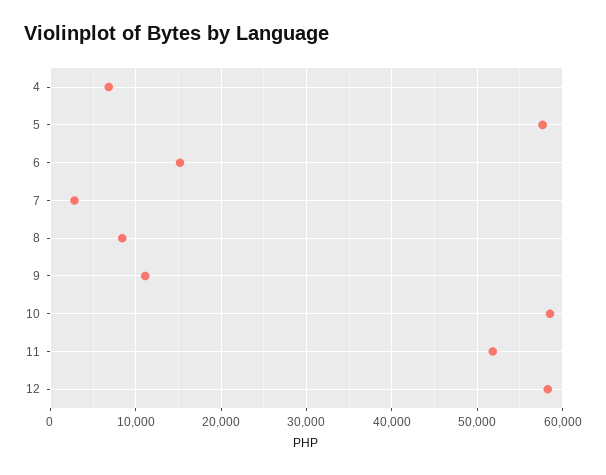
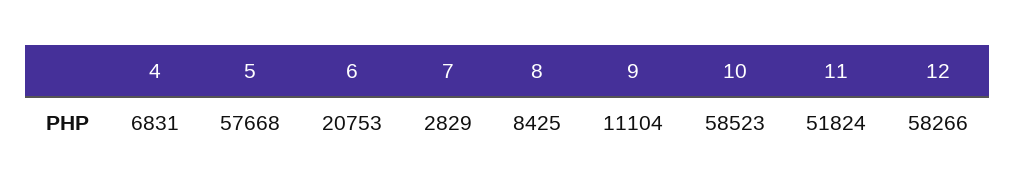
  {
    "4": 6831,
    "5": 57668,
-   "6": 15000,
+   "6": 20753,
    "7": 2829,
    "8": 8425,
    "9": 11104,
    "10": 58523,
    "11": 51824,
    "12": 58266
  }

